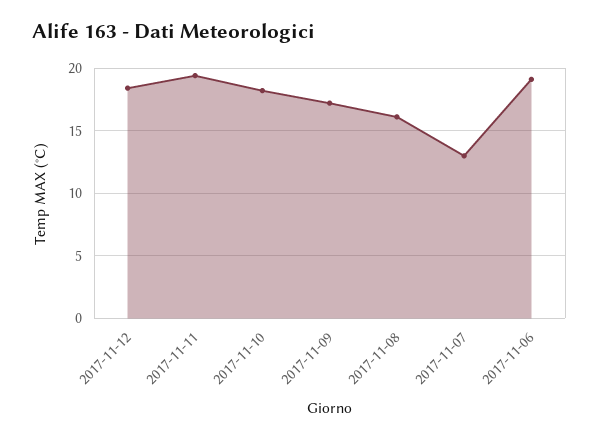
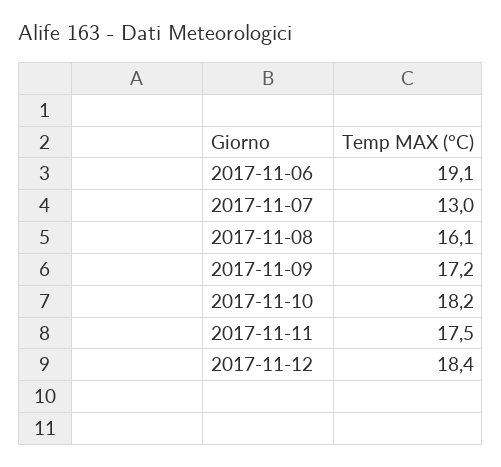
  {
    "2017-11-12": 18.4,
-   "2017-11-11": 19.5,
+   "2017-11-11": 17.5,
    "2017-11-10": 18.2,
    "2017-11-09": 17.2,
    "2017-11-08": 16.1,
    "2017-11-07": 13,
    "2017-11-06": 19.1
  }

